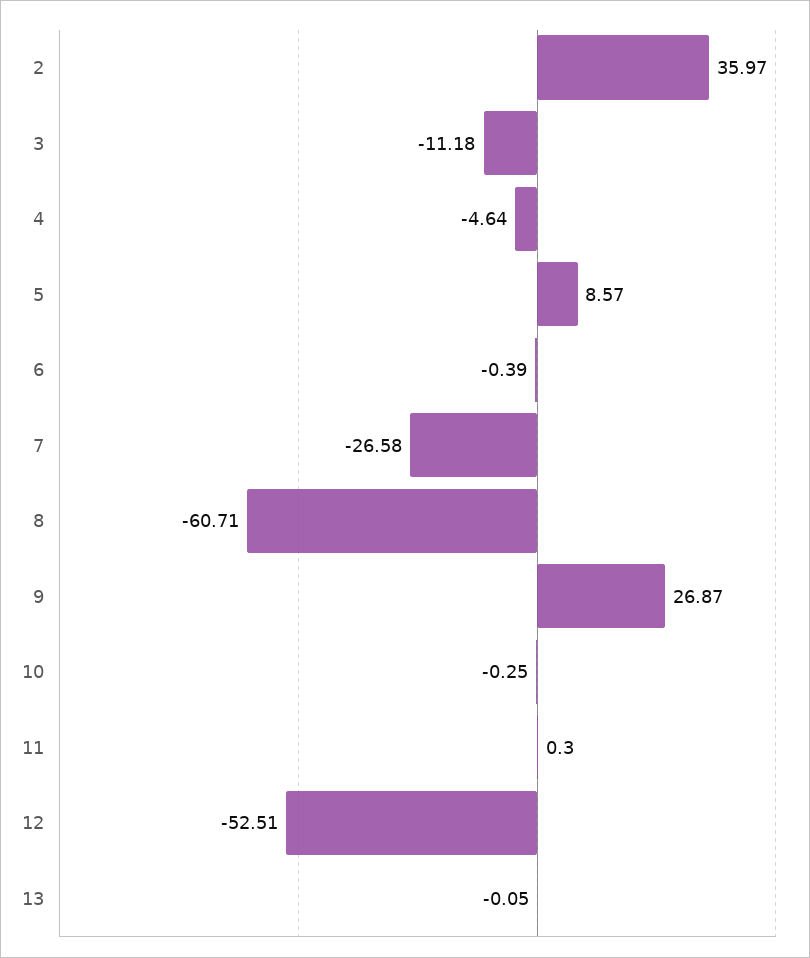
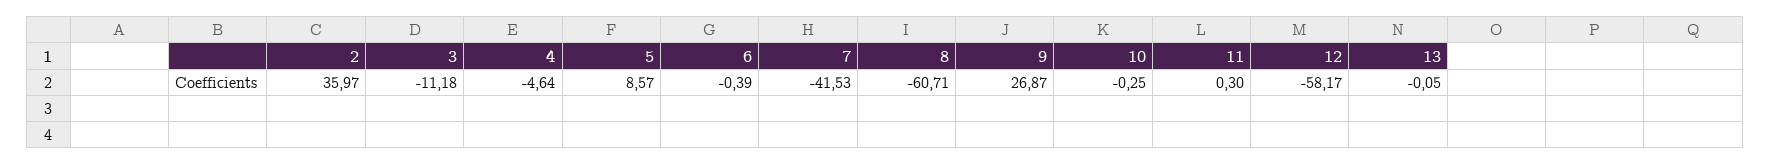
  {
    "2": 35.97,
    "3": -11.18,
    "4": -4.64,
    "5": 8.57,
    "6": -0.39,
-   "7": -26.58,
+   "7": -41.53,
    "8": -60.71,
    "9": 26.87,
    "10": -0.25,
    "11": 0.3,
-   "12": -52.51,
+   "12": -58.17,
    "13": -0.05
  }

